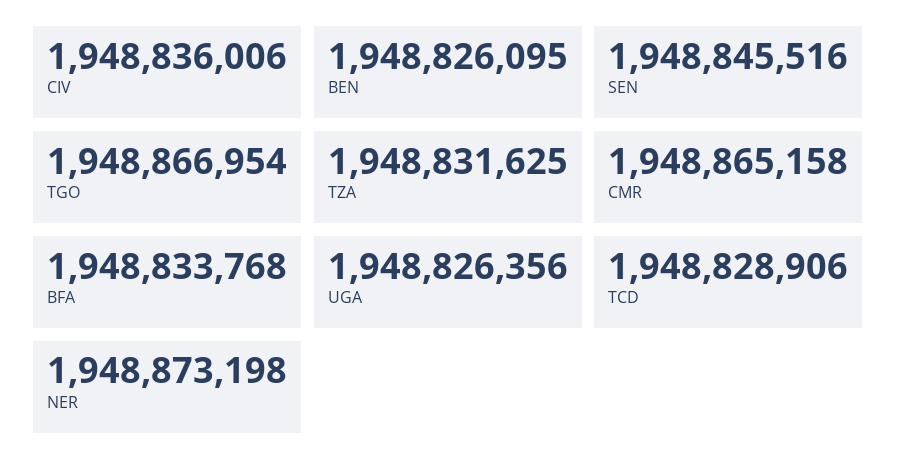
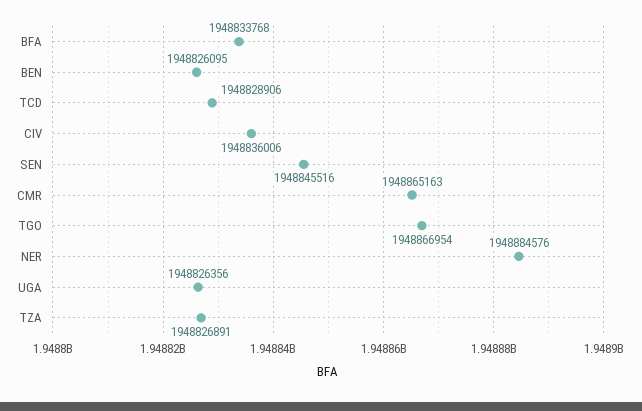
  {
    "CIV": 1948836006,
    "BEN": 1948826095,
    "SEN": 1948845516,
    "TGO": 1948866954,
-   "TZA": 1948831625,
+   "TZA": 1948826891,
-   "CMR": 1948865158,
+   "CMR": 1948865163,
    "BFA": 1948833768,
    "UGA": 1948826356,
    "TCD": 1948828906,
-   "NER": 1948873198
+   "NER": 1948884576
  }

